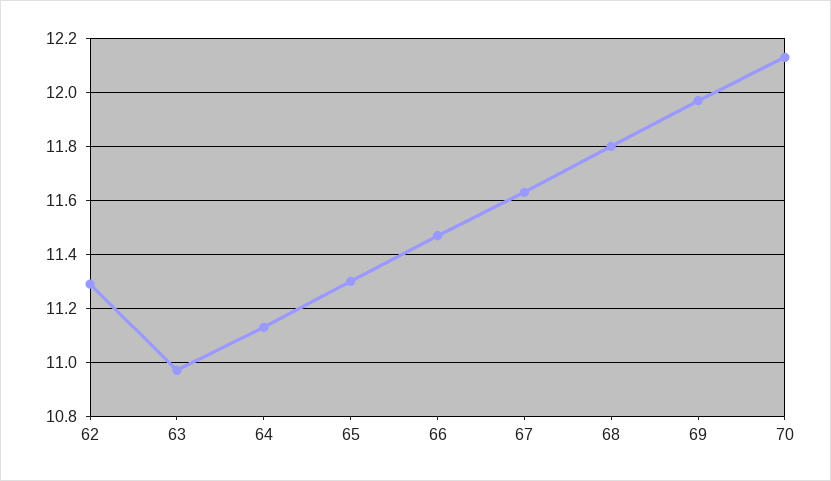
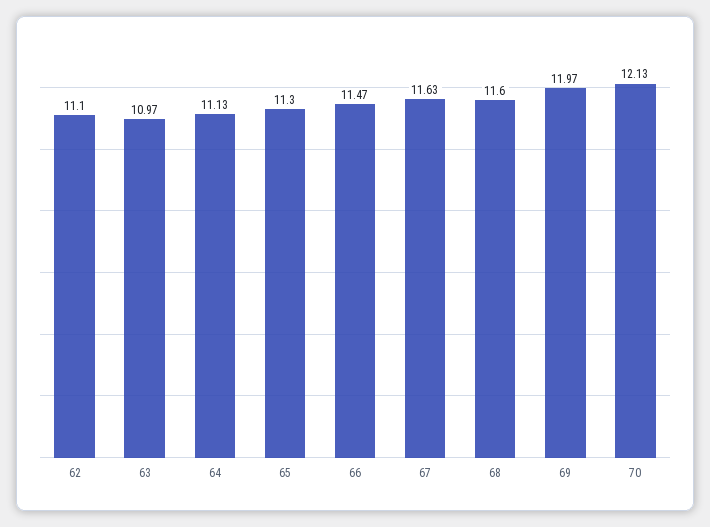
  {
-   "62": 11.3,
+   "62": 11.1,
    "63": 10.97,
    "64": 11.13,
    "65": 11.3,
    "66": 11.47,
    "67": 11.63,
-   "68": 11.8,
+   "68": 11.6,
    "69": 11.97,
    "70": 12.13
  }

